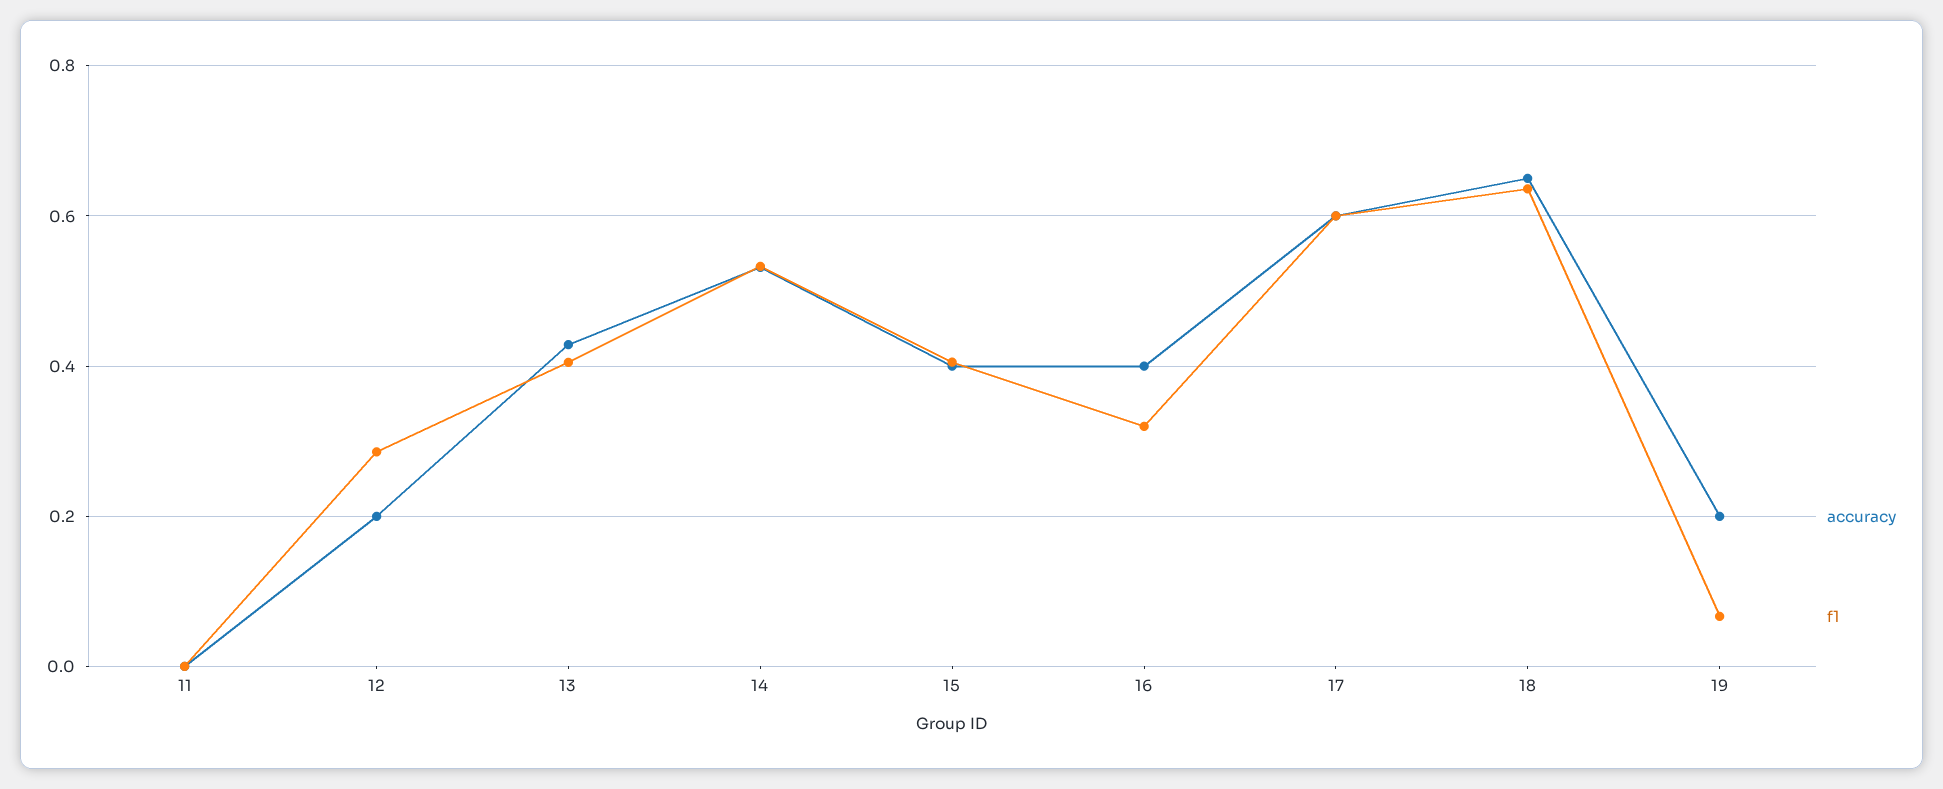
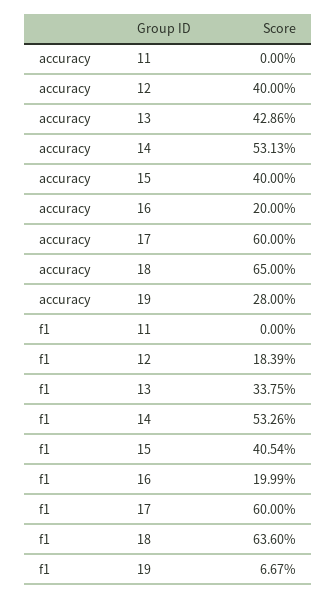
  {
    "accuracy": {
      "11": 0,
-     "12": 0.2,
+     "12": 0.4,
      "13": 0.4286,
      "14": 0.5313,
      "15": 0.4,
-     "16": 0.4,
+     "16": 0.2,
      "17": 0.6,
      "18": 0.65,
-     "19": 0.2
+     "19": 0.28
    },
    "f1": {
      "11": 0,
-     "12": 0.28,
+     "12": 0.1839,
-     "13": 0.4,
+     "13": 0.3375,
      "14": 0.5326,
      "15": 0.4054,
-     "16": 0.32,
+     "16": 0.1999,
      "17": 0.6,
      "18": 0.636,
      "19": 0.0667
    }
  }

